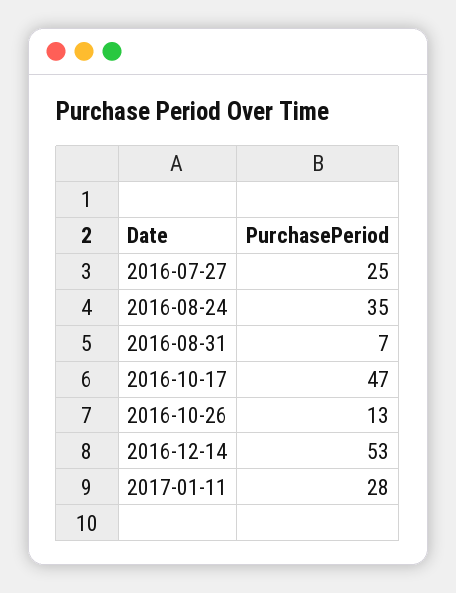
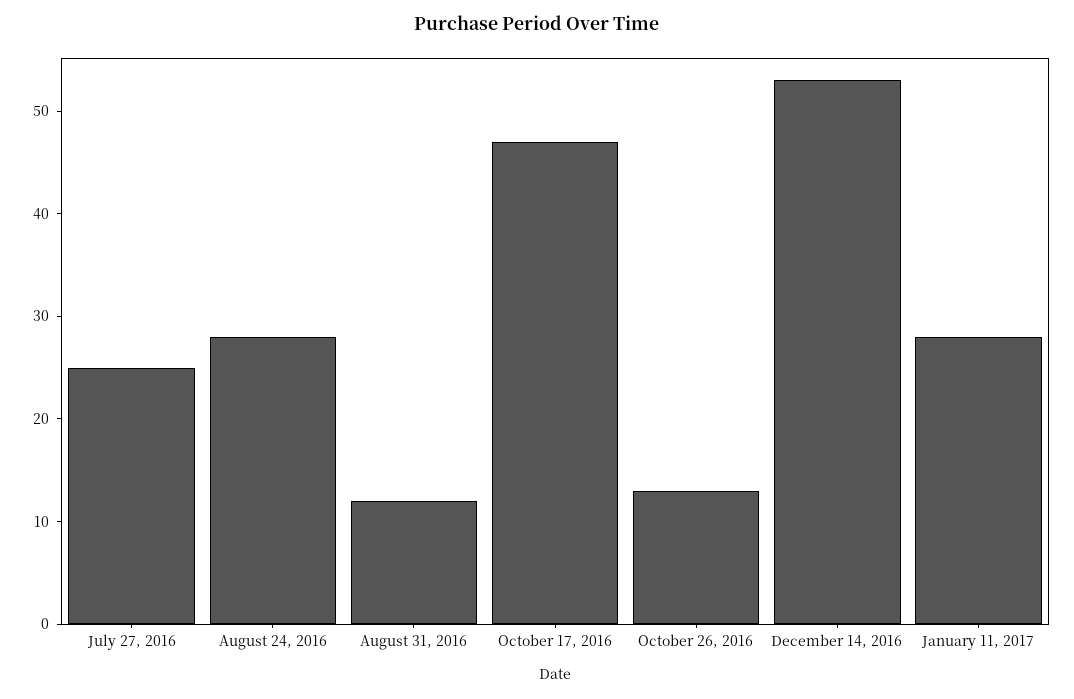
  {
    "2016-07-27": 25,
-   "2016-08-24": 35,
+   "2016-08-24": 28,
-   "2016-08-31": 7,
+   "2016-08-31": 12,
    "2016-10-17": 47,
    "2016-10-26": 13,
    "2016-12-14": 53,
    "2017-01-11": 28
  }

